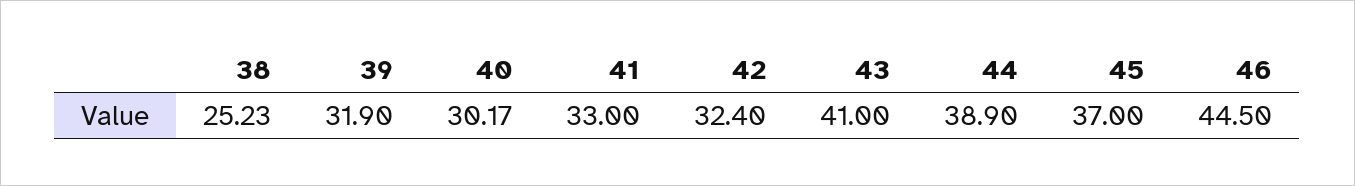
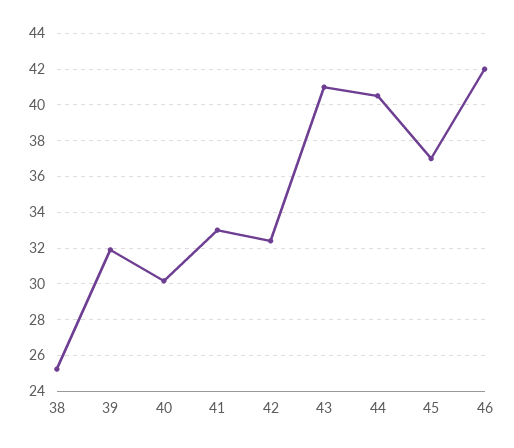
  {
    "38": 25.23,
    "39": 31.9,
    "40": 30.17,
    "41": 33,
    "42": 32.4,
    "43": 41,
-   "44": 38.9,
+   "44": 40.5,
    "45": 37,
-   "46": 44.5
+   "46": 42
  }

